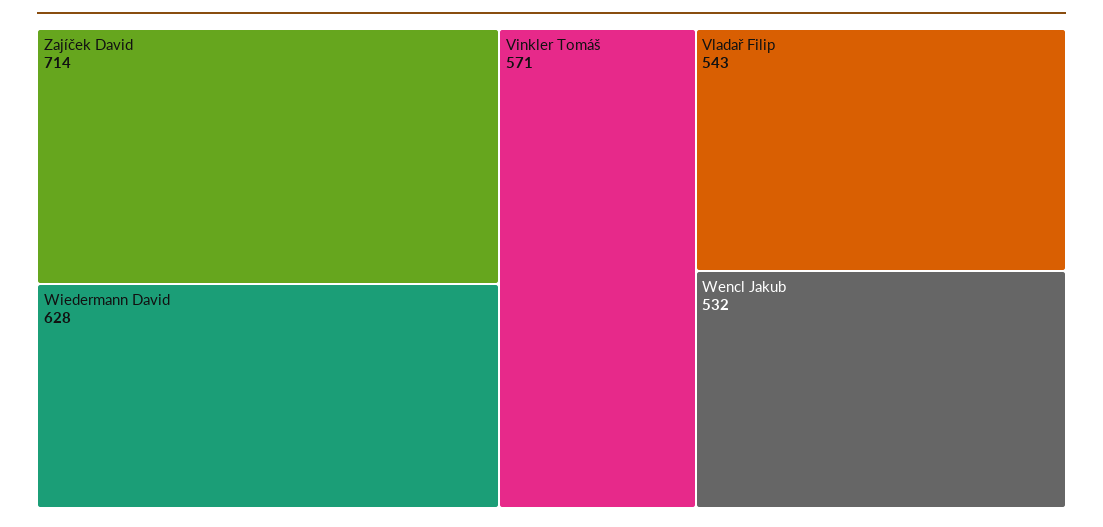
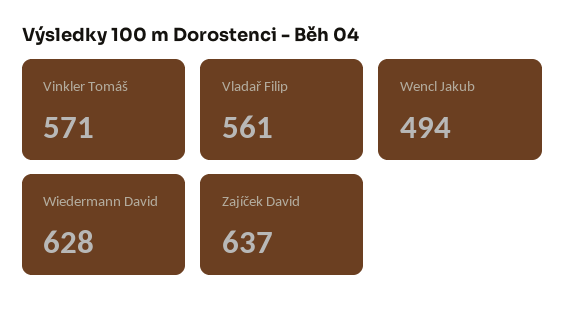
  {
-   "Zajíček David": 714,
+   "Zajíček David": 637,
    "Wiedermann David": 628,
    "Vinkler Tomáš": 571,
-   "Vladař Filip": 543,
+   "Vladař Filip": 561,
-   "Wencl Jakub": 532
+   "Wencl Jakub": 494
  }

